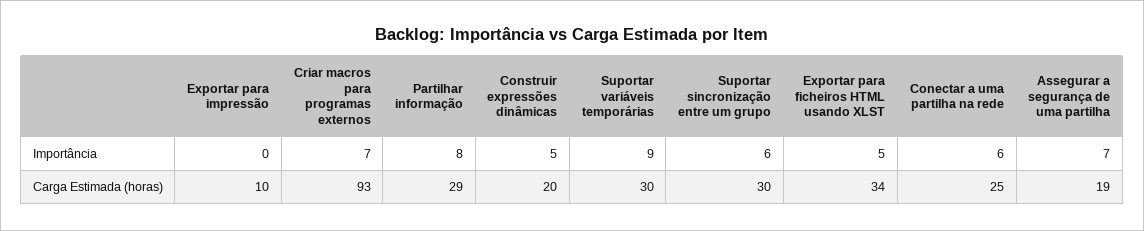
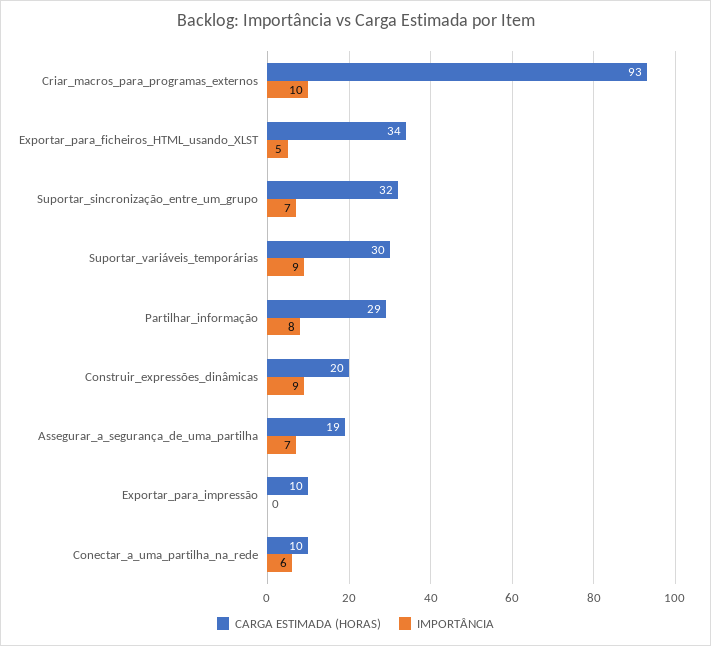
  {
    "Importância": {
      "Exportar para impressão": 0,
-     "Criar macros para programas externos": 7,
+     "Criar macros para programas externos": 10,
      "Partilhar informação": 8,
-     "Construir expressões dinâmicas": 5,
+     "Construir expressões dinâmicas": 9,
      "Suportar variáveis temporárias": 9,
-     "Suportar sincronização entre um grupo": 6,
+     "Suportar sincronização entre um grupo": 7,
      "Exportar para ficheiros HTML usando XLST": 5,
      "Conectar a uma partilha na rede": 6,
      "Assegurar a segurança de uma partilha": 7
    },
    "Carga Estimada (horas)": {
      "Exportar para impressão": 10,
      "Criar macros para programas externos": 93,
      "Partilhar informação": 29,
      "Construir expressões dinâmicas": 20,
      "Suportar variáveis temporárias": 30,
-     "Suportar sincronização entre um grupo": 30,
+     "Suportar sincronização entre um grupo": 32,
      "Exportar para ficheiros HTML usando XLST": 34,
-     "Conectar a uma partilha na rede": 25,
+     "Conectar a uma partilha na rede": 10,
      "Assegurar a segurança de uma partilha": 19
    }
  }

